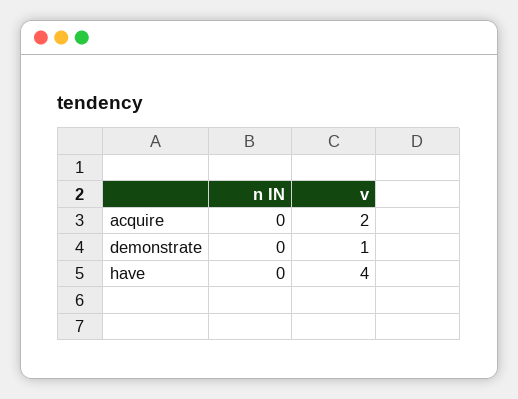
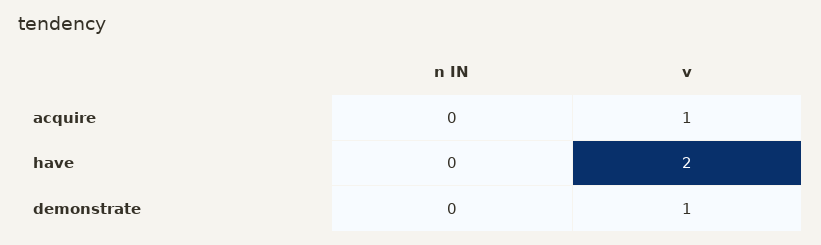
  {
    "n IN": {
      "acquire": 0,
      "demonstrate": 0,
      "have": 0
    },
    "v": {
-     "acquire": 2,
+     "acquire": 1,
      "demonstrate": 1,
-     "have": 4
+     "have": 2
    }
  }

